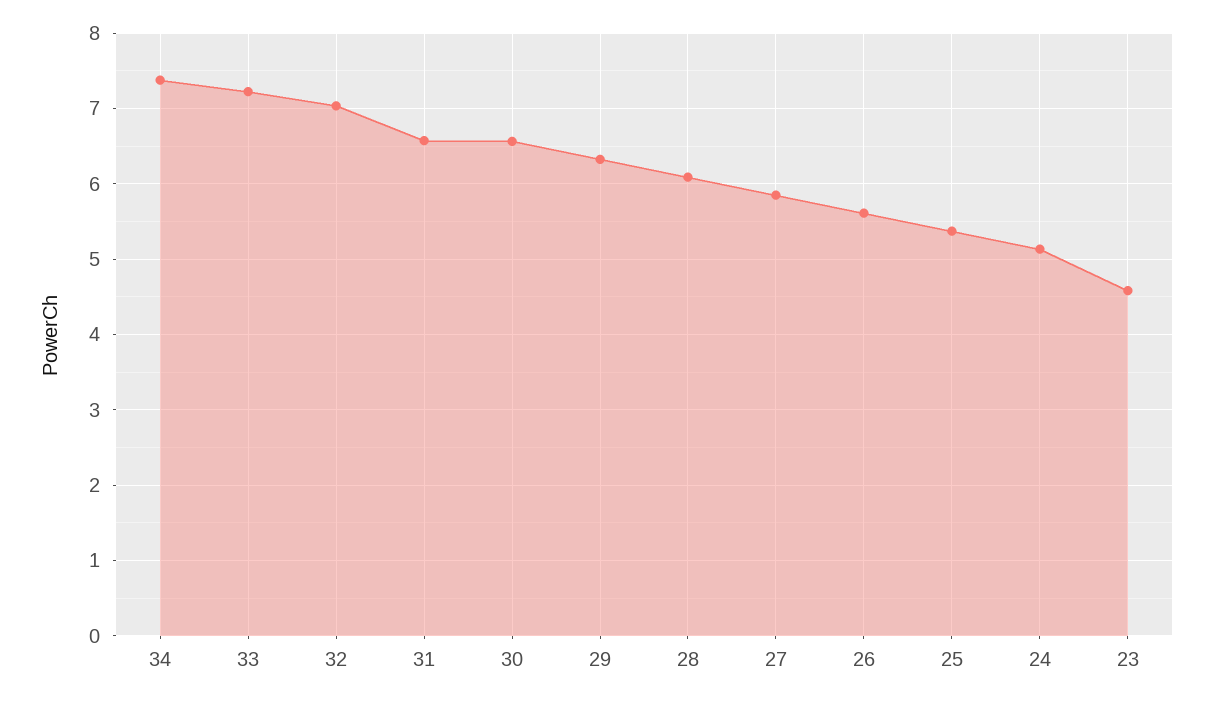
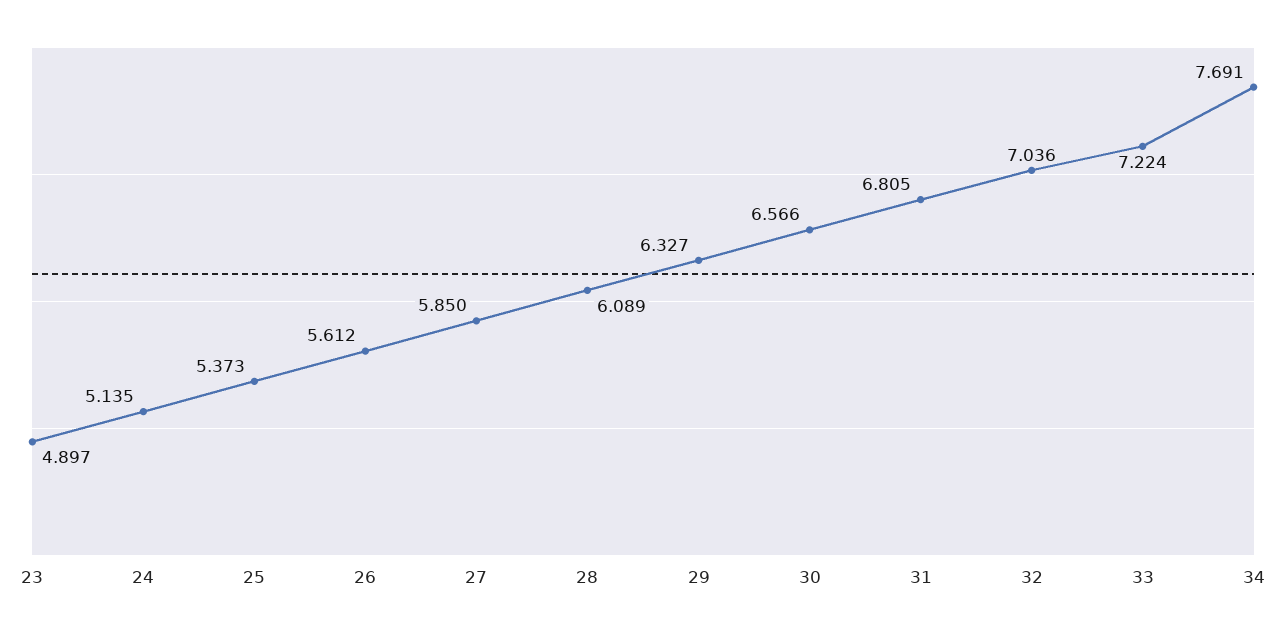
  {
-   "34": 7.4,
+   "34": 7.691,
    "33": 7.224,
    "32": 7.036,
-   "31": 6.6,
+   "31": 6.805,
    "30": 6.566,
    "29": 6.327,
    "28": 6.089,
    "27": 5.85,
    "26": 5.612,
    "25": 5.373,
    "24": 5.135,
-   "23": 4.6
+   "23": 4.897
  }

